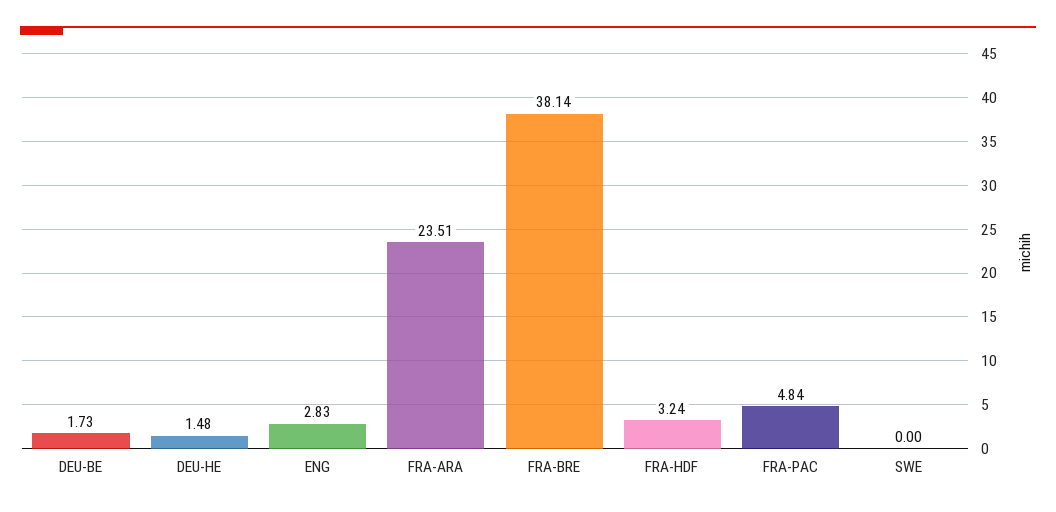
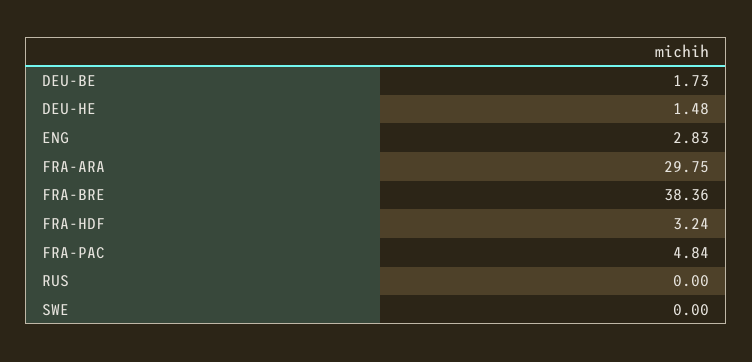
  {
    "DEU-BE": 1.73,
    "DEU-HE": 1.48,
    "ENG": 2.83,
-   "FRA-ARA": 23.51,
+   "FRA-ARA": 29.75,
-   "FRA-BRE": 38.14,
+   "FRA-BRE": 38.36,
    "FRA-HDF": 3.24,
    "FRA-PAC": 4.84,
-   "SWE": 0
+   "SWE": 0,
+   "RUS": 0
  }

